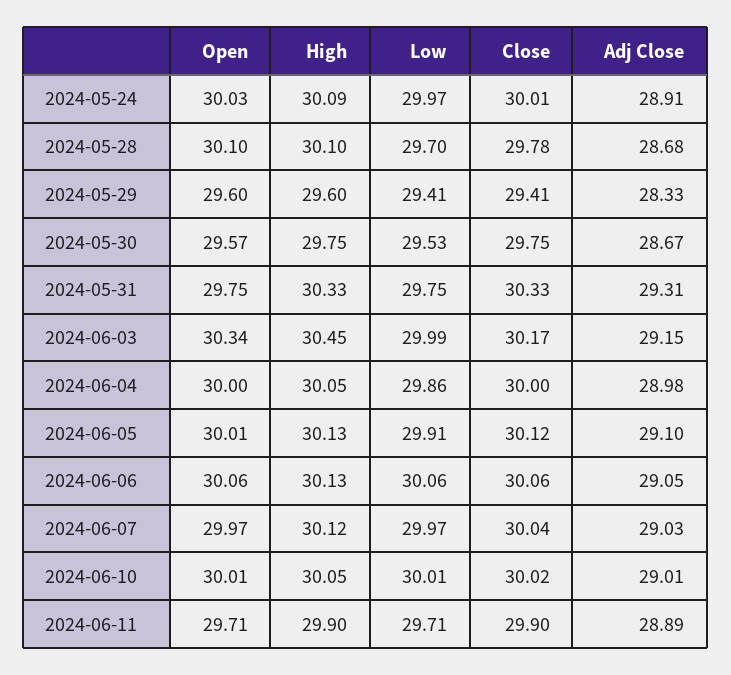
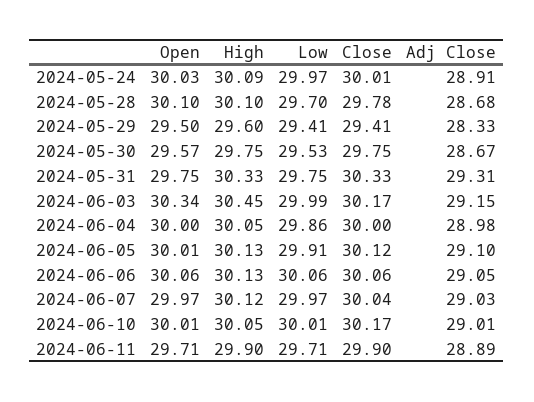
  {
    "Open": {
      "2024-05-24": 30.03,
      "2024-05-28": 30.1,
-     "2024-05-29": 29.6,
+     "2024-05-29": 29.5,
      "2024-05-30": 29.57,
      "2024-05-31": 29.75,
      "2024-06-03": 30.34,
      "2024-06-04": 30,
      "2024-06-05": 30.01,
      "2024-06-06": 30.06,
      "2024-06-07": 29.97,
      "2024-06-10": 30.01,
      "2024-06-11": 29.71
    },
    "High": {
      "2024-05-24": 30.09,
      "2024-05-28": 30.1,
      "2024-05-29": 29.6,
      "2024-05-30": 29.75,
      "2024-05-31": 30.33,
      "2024-06-03": 30.45,
      "2024-06-04": 30.05,
      "2024-06-05": 30.13,
      "2024-06-06": 30.13,
      "2024-06-07": 30.12,
      "2024-06-10": 30.05,
      "2024-06-11": 29.9
    },
    "Low": {
      "2024-05-24": 29.97,
      "2024-05-28": 29.7,
      "2024-05-29": 29.41,
      "2024-05-30": 29.53,
      "2024-05-31": 29.75,
      "2024-06-03": 29.99,
      "2024-06-04": 29.86,
      "2024-06-05": 29.91,
      "2024-06-06": 30.06,
      "2024-06-07": 29.97,
      "2024-06-10": 30.01,
      "2024-06-11": 29.71
    },
    "Close": {
      "2024-05-24": 30.01,
      "2024-05-28": 29.78,
      "2024-05-29": 29.41,
      "2024-05-30": 29.75,
      "2024-05-31": 30.33,
      "2024-06-03": 30.17,
      "2024-06-04": 30,
      "2024-06-05": 30.12,
      "2024-06-06": 30.06,
      "2024-06-07": 30.04,
-     "2024-06-10": 30.02,
+     "2024-06-10": 30.17,
      "2024-06-11": 29.9
    },
    "Adj Close": {
      "2024-05-24": 28.91,
      "2024-05-28": 28.68,
      "2024-05-29": 28.33,
      "2024-05-30": 28.67,
      "2024-05-31": 29.31,
      "2024-06-03": 29.15,
      "2024-06-04": 28.98,
      "2024-06-05": 29.1,
      "2024-06-06": 29.05,
      "2024-06-07": 29.03,
      "2024-06-10": 29.01,
      "2024-06-11": 28.89
    }
  }

